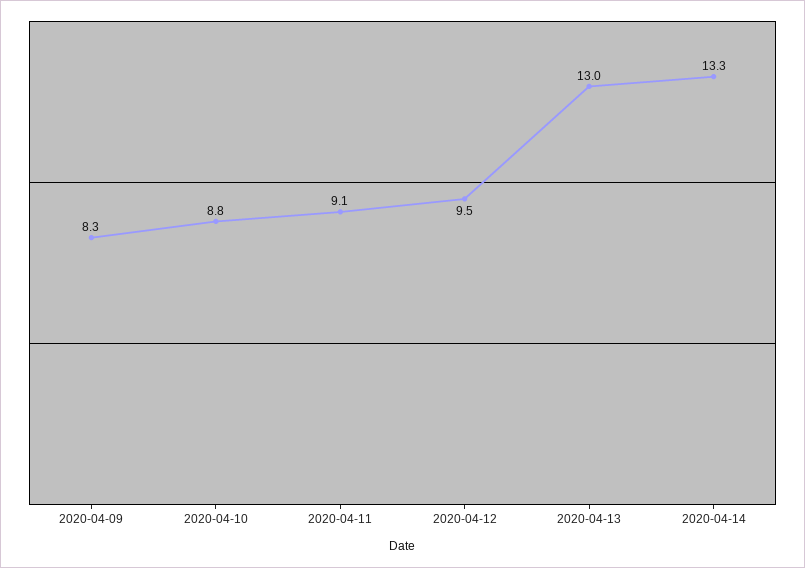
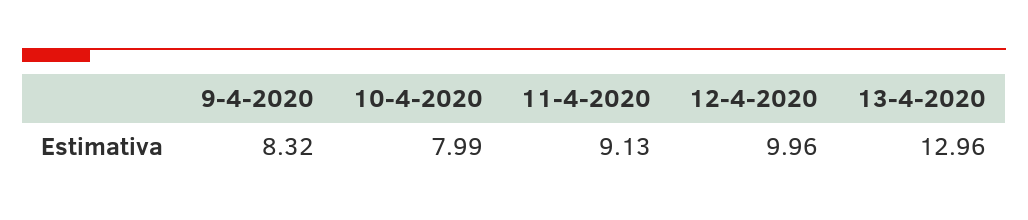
  {
    "2020-04-09": 8.32,
-   "2020-04-10": 8.8,
+   "2020-04-10": 7.99,
    "2020-04-11": 9.13,
-   "2020-04-12": 9.5,
+   "2020-04-12": 9.96,
-   "2020-04-13": 12.96,
+   "2020-04-13": 12.96
-   "2020-04-14": 13.3
  }

